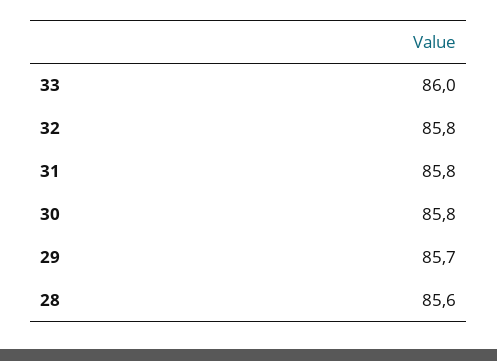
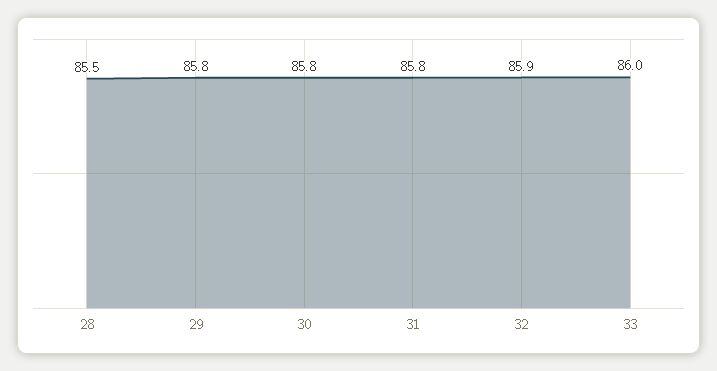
  {
    "33": 86,
-   "32": 85.8,
+   "32": 85.9,
    "31": 85.8,
    "30": 85.8,
-   "29": 85.7,
+   "29": 85.8,
-   "28": 85.6
+   "28": 85.5
  }

